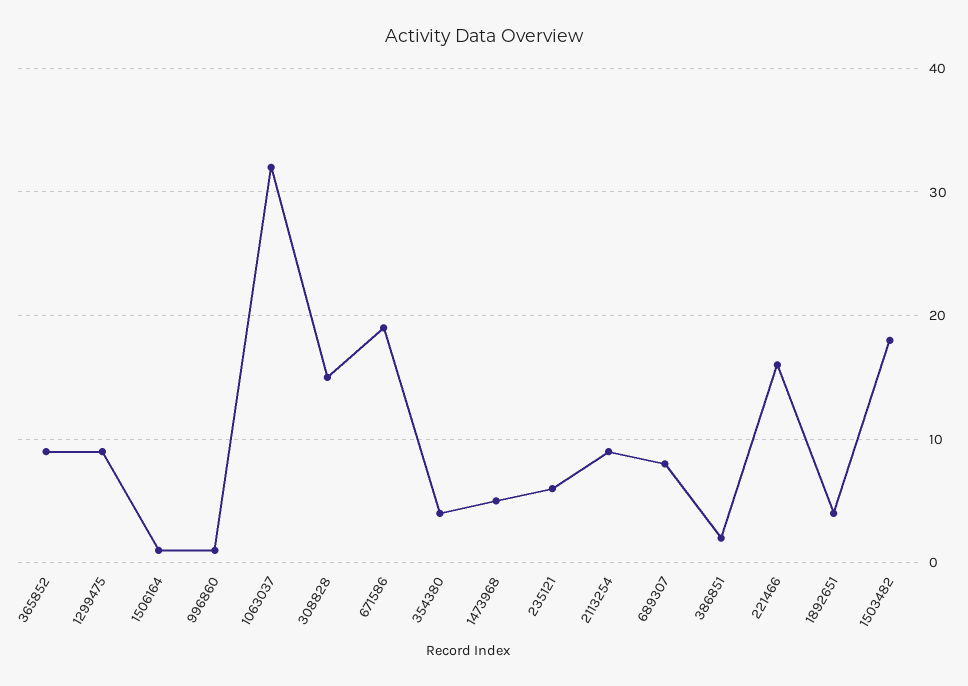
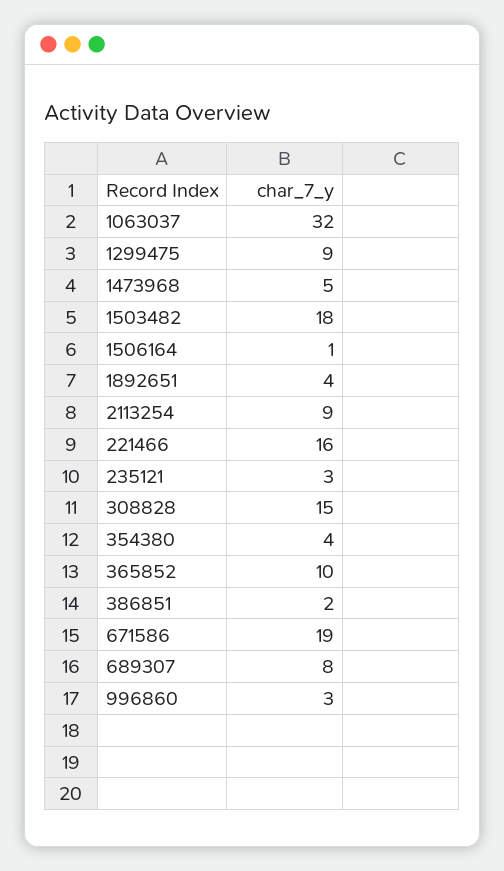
  {
-   "365852": 9,
+   "365852": 10,
    "1299475": 9,
    "1506164": 1,
-   "996860": 1,
+   "996860": 3,
    "1063037": 32,
    "308828": 15,
    "671586": 19,
    "354380": 4,
    "1473968": 5,
-   "235121": 6,
+   "235121": 3,
    "2113254": 9,
    "689307": 8,
    "386851": 2,
    "221466": 16,
    "1892651": 4,
    "1503482": 18
  }

